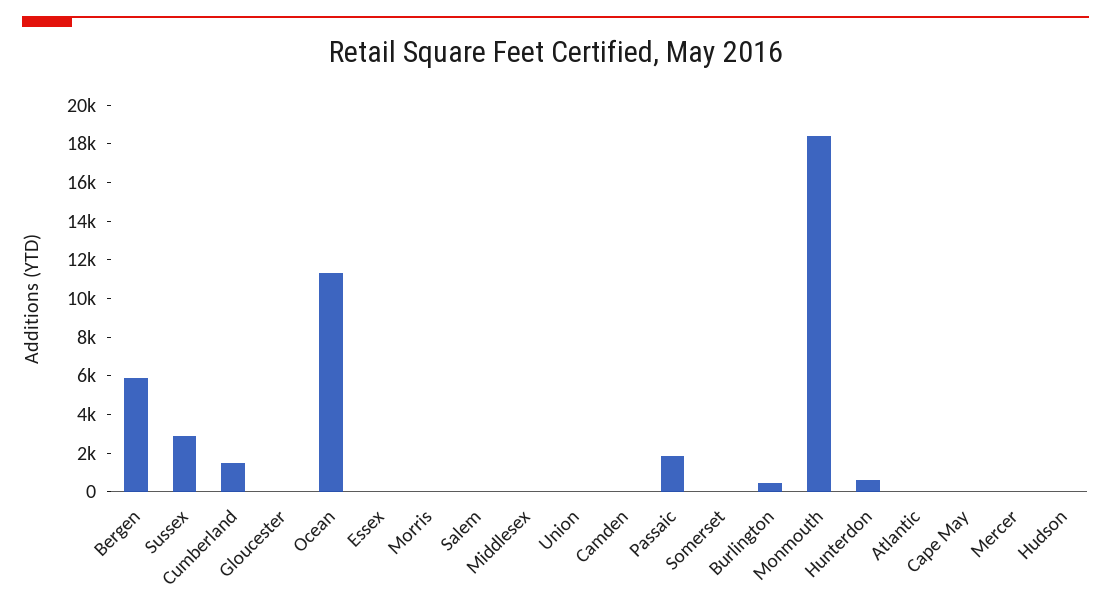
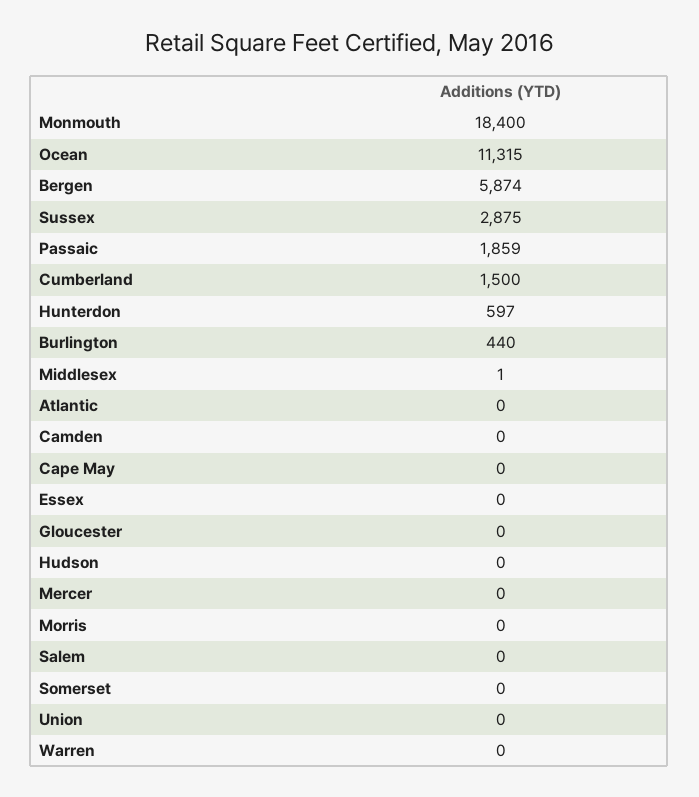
  {
    "Bergen": 5874,
    "Sussex": 2875,
    "Cumberland": 1500,
    "Gloucester": 0,
    "Ocean": 11315,
    "Essex": 0,
    "Morris": 0,
    "Salem": 0,
    "Middlesex": 1,
    "Union": 0,
    "Camden": 0,
    "Passaic": 1859,
    "Somerset": 0,
    "Burlington": 440,
    "Monmouth": 18400,
    "Hunterdon": 597,
    "Atlantic": 0,
    "Cape May": 0,
    "Mercer": 0,
-   "Hudson": 0
+   "Hudson": 0,
+   "Warren": 0
  }

